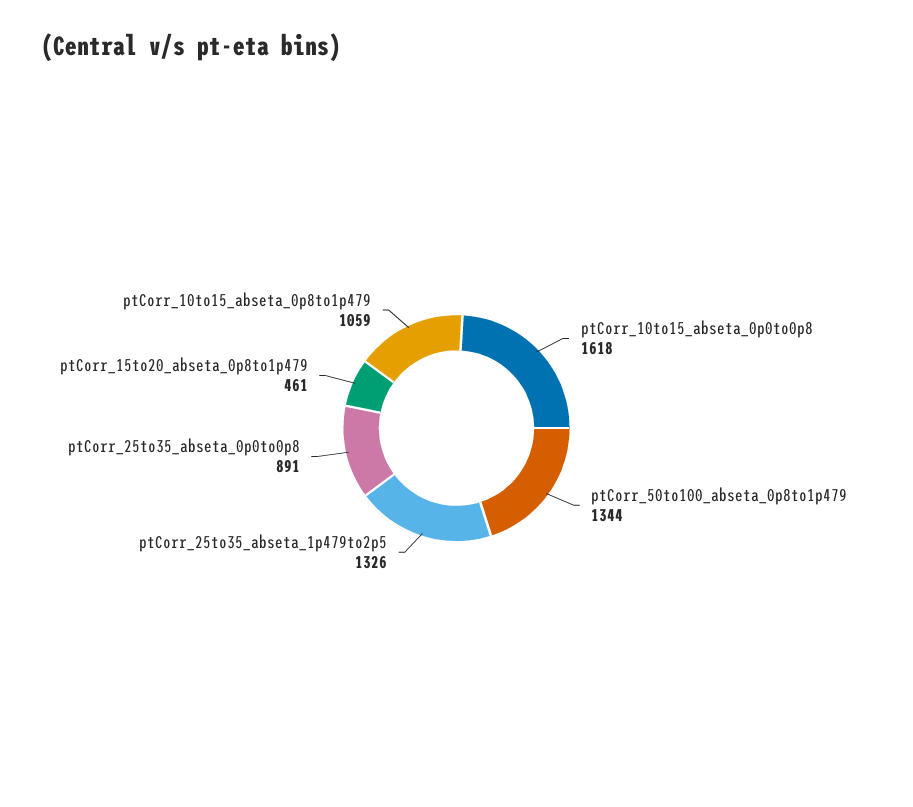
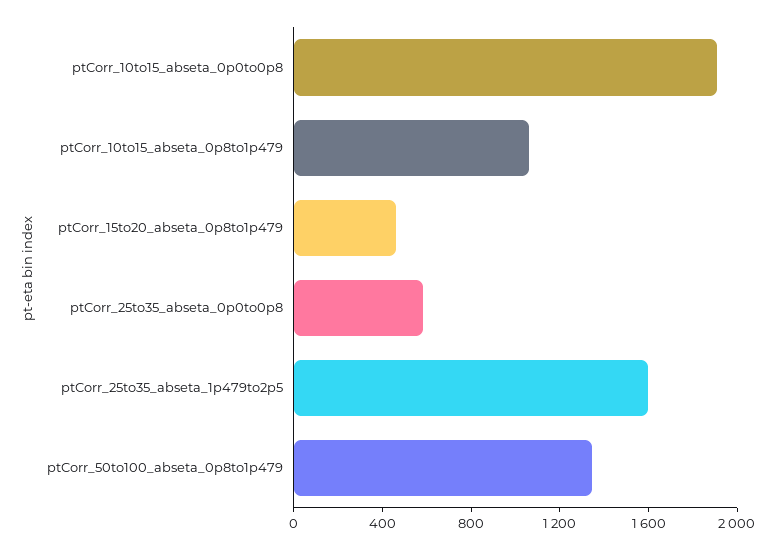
  {
-   "ptCorr_10to15_abseta_0p0to0p8": 1618,
+   "ptCorr_10to15_abseta_0p0to0p8": 1900,
    "ptCorr_50to100_abseta_0p8to1p479": 1344,
-   "ptCorr_25to35_abseta_1p479to2p5": 1326,
+   "ptCorr_25to35_abseta_1p479to2p5": 1600,
-   "ptCorr_25to35_abseta_0p0to0p8": 891,
+   "ptCorr_25to35_abseta_0p0to0p8": 600,
    "ptCorr_15to20_abseta_0p8to1p479": 461,
    "ptCorr_10to15_abseta_0p8to1p479": 1059
  }

